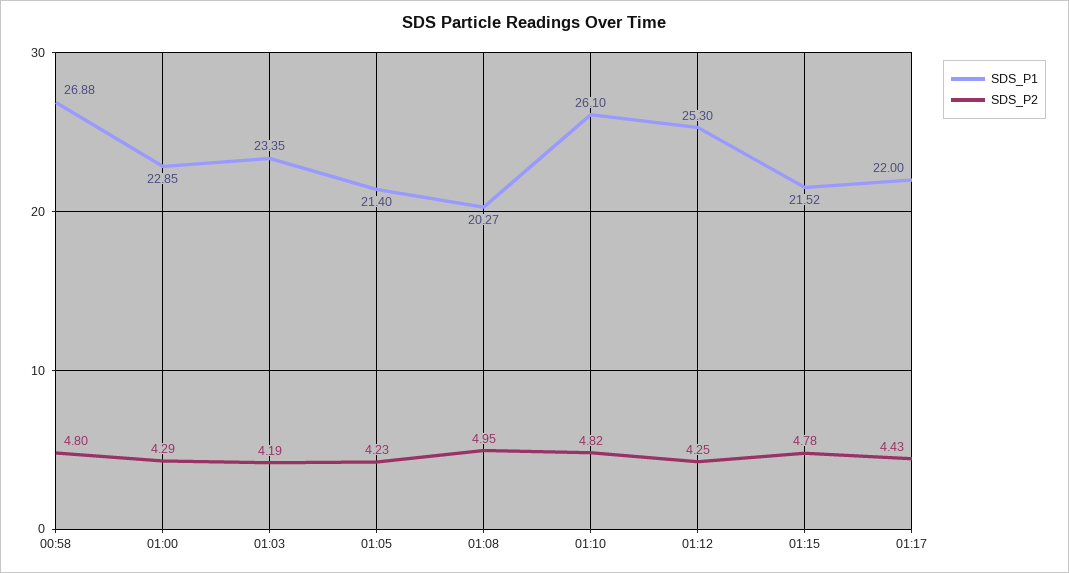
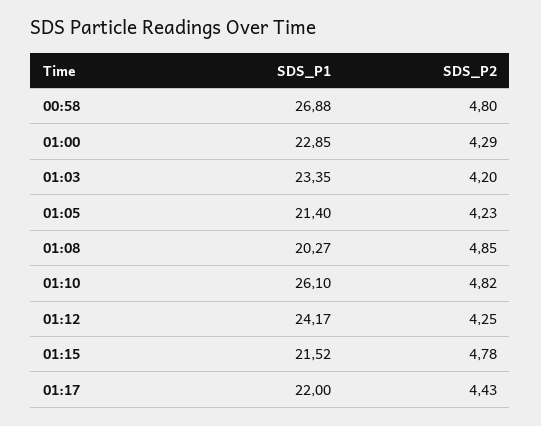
  {
    "SDS_P1": {
      "00:58": 26.88,
      "01:00": 22.85,
      "01:03": 23.35,
      "01:05": 21.4,
      "01:08": 20.27,
      "01:10": 26.1,
-     "01:12": 25.3,
+     "01:12": 24.17,
      "01:15": 21.52,
      "01:17": 22
    },
    "SDS_P2": {
      "00:58": 4.8,
      "01:00": 4.29,
-     "01:03": 4.19,
+     "01:03": 4.2,
      "01:05": 4.23,
-     "01:08": 4.95,
+     "01:08": 4.85,
      "01:10": 4.82,
      "01:12": 4.25,
      "01:15": 4.78,
      "01:17": 4.43
    }
  }

